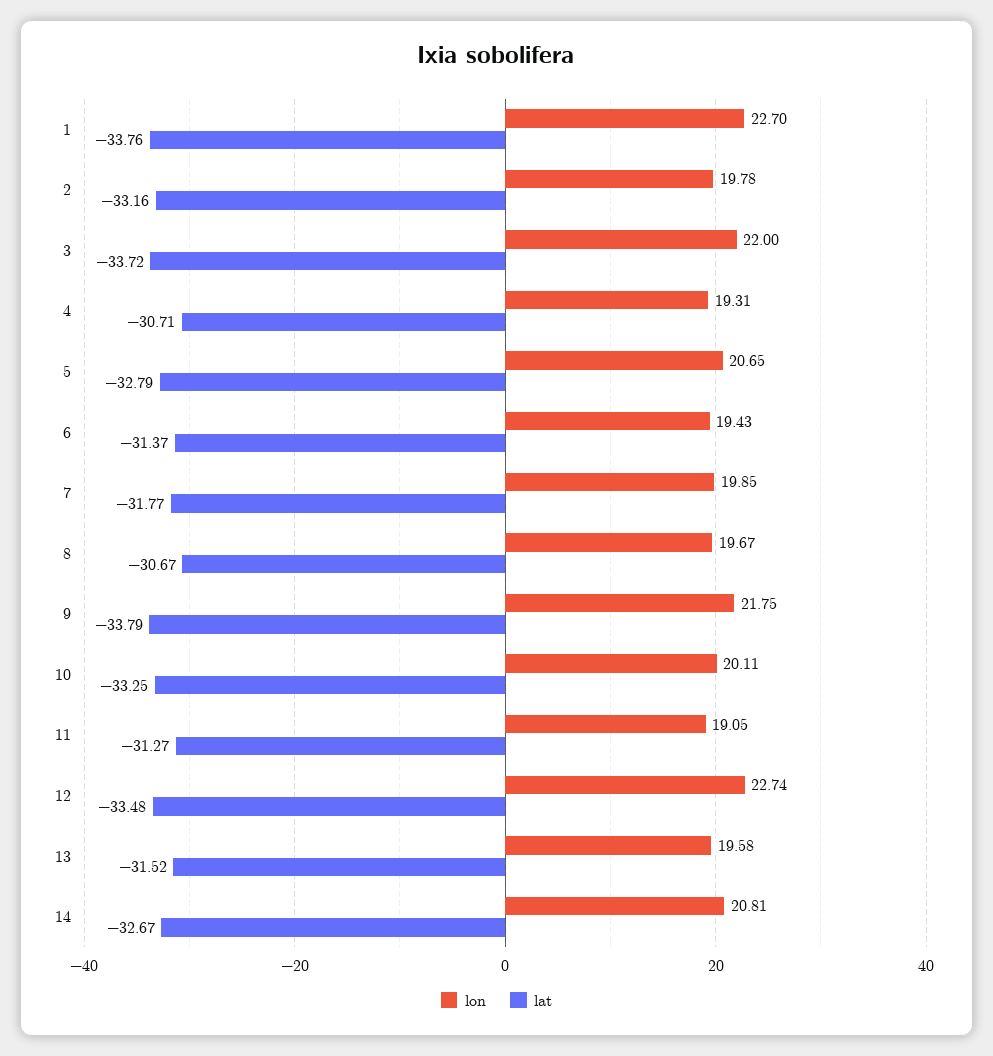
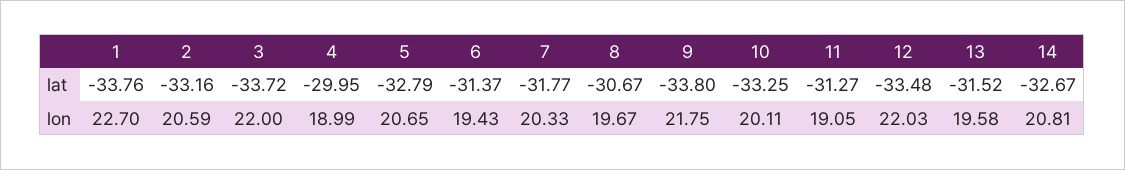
  {
    "lon": {
      "1": 22.7,
-     "2": 19.78,
+     "2": 20.59,
      "3": 22,
-     "4": 19.31,
+     "4": 18.99,
      "5": 20.65,
      "6": 19.43,
-     "7": 19.85,
+     "7": 20.33,
      "8": 19.67,
      "9": 21.75,
      "10": 20.11,
      "11": 19.05,
-     "12": 22.74,
+     "12": 22.03,
      "13": 19.58,
      "14": 20.81
    },
    "lat": {
      "1": -33.76,
      "2": -33.16,
      "3": -33.72,
-     "4": -30.71,
+     "4": -29.95,
      "5": -32.79,
      "6": -31.37,
      "7": -31.77,
      "8": -30.67,
-     "9": -33.79,
+     "9": -33.8,
      "10": -33.25,
      "11": -31.27,
      "12": -33.48,
      "13": -31.52,
      "14": -32.67
    }
  }

